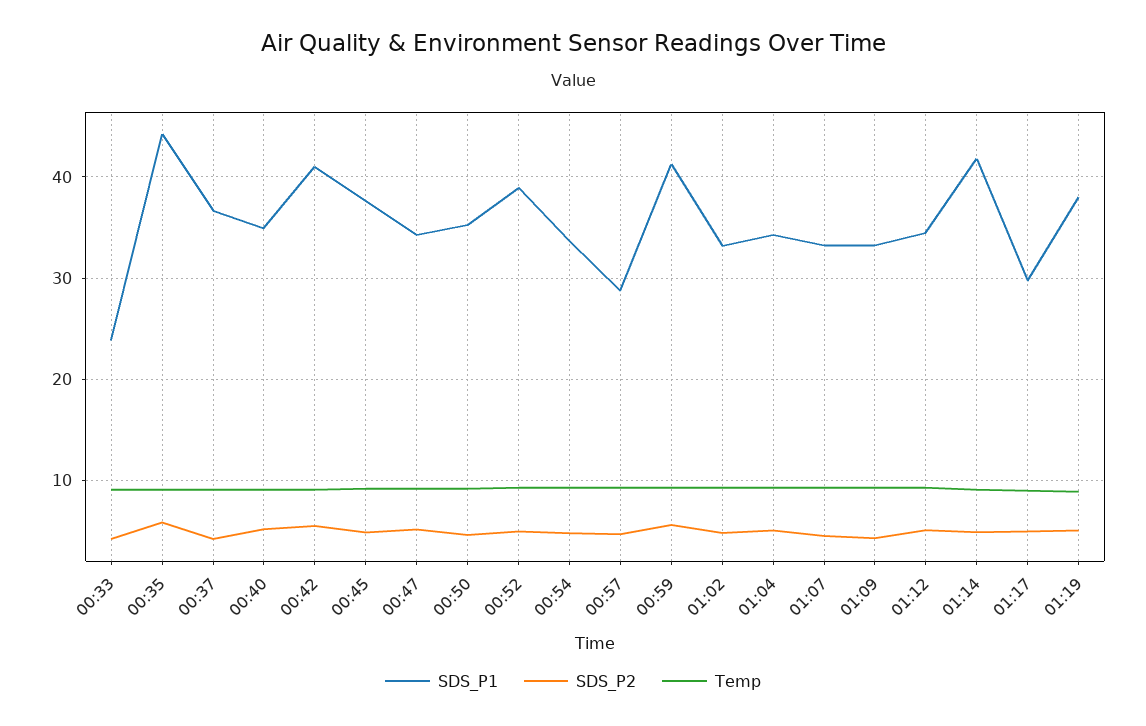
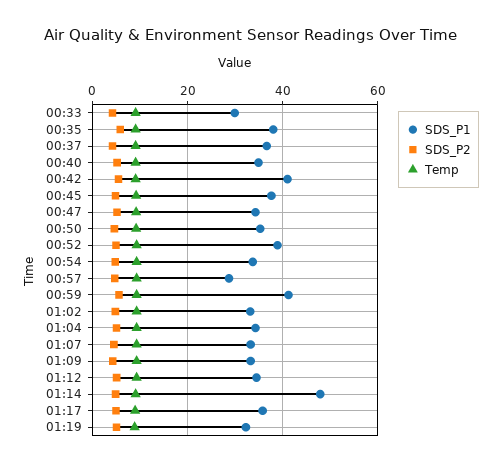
  {
    "SDS_P1": {
-     "00:33": 24,
+     "00:33": 30,
-     "00:35": 44,
+     "00:35": 38,
      "00:37": 37,
      "00:40": 35,
      "00:42": 41,
      "00:45": 38,
      "00:47": 34,
      "00:50": 35,
      "00:52": 39,
      "00:54": 34,
      "00:57": 29,
      "00:59": 41,
      "01:02": 33,
      "01:04": 34,
      "01:07": 33,
      "01:09": 33,
      "01:12": 35,
-     "01:14": 42,
+     "01:14": 48,
-     "01:17": 30,
+     "01:17": 36,
-     "01:19": 38
+     "01:19": 32
    },
    "SDS_P2": {
      "00:33": 4,
      "00:35": 6,
      "00:37": 4,
      "00:40": 5,
      "00:42": 6,
      "00:45": 5,
      "00:47": 5,
      "00:50": 5,
      "00:52": 5,
      "00:54": 5,
      "00:57": 5,
      "00:59": 6,
      "01:02": 5,
      "01:04": 5,
      "01:07": 5,
      "01:09": 4,
      "01:12": 5,
      "01:14": 5,
      "01:17": 5,
      "01:19": 5
    },
    "Temp": {
      "00:33": 9,
      "00:35": 9,
      "00:37": 9,
      "00:40": 9,
      "00:42": 9,
      "00:45": 9,
      "00:47": 9,
      "00:50": 9,
      "00:52": 9,
      "00:54": 9,
      "00:57": 9,
      "00:59": 9,
      "01:02": 9,
      "01:04": 9,
      "01:07": 9,
      "01:09": 9,
      "01:12": 9,
      "01:14": 9,
      "01:17": 9,
      "01:19": 9
    }
  }

